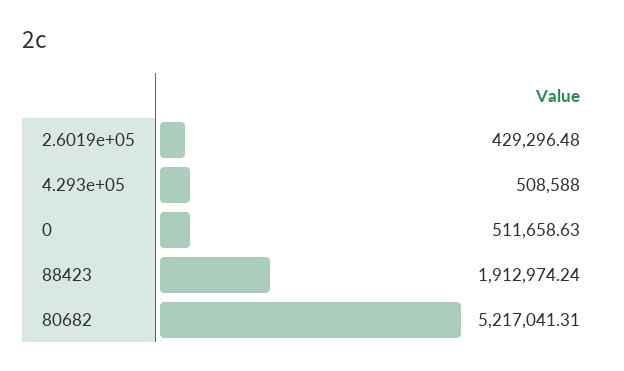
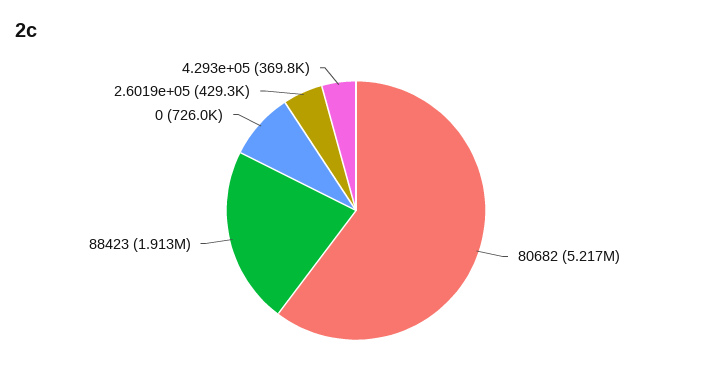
  {
    "2.6019e+05": 429296.48,
-   "4.293e+05": 508588,
+   "4.293e+05": 369800,
-   "0": 511658.63,
+   "0": 726000,
    "88423": 1912974.24,
    "80682": 5217041.31
  }

